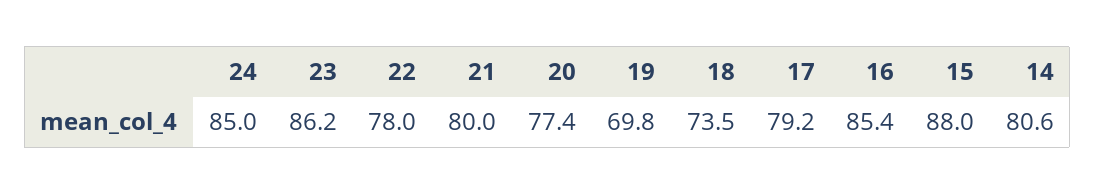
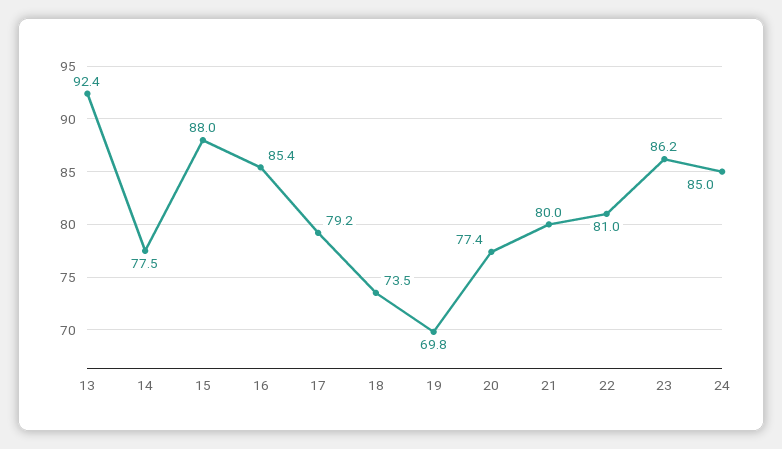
  {
    "24": 85,
    "23": 86.2,
-   "22": 78,
+   "22": 81,
    "21": 80,
    "20": 77.4,
    "19": 69.8,
    "18": 73.5,
    "17": 79.2,
    "16": 85.4,
    "15": 88,
-   "14": 80.6
+   "14": 77.5,
+   "13": 92.4
  }

